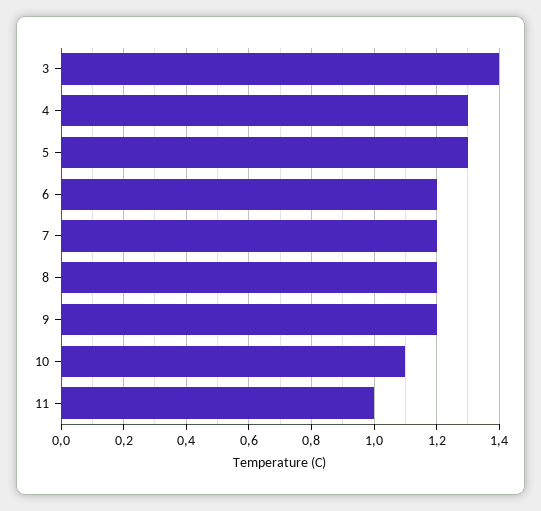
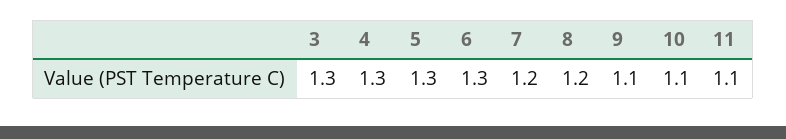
  {
-   "3": 1.4,
+   "3": 1.3,
    "4": 1.3,
    "5": 1.3,
-   "6": 1.2,
+   "6": 1.3,
    "7": 1.2,
    "8": 1.2,
-   "9": 1.2,
+   "9": 1.1,
    "10": 1.1,
-   "11": 1
+   "11": 1.1
  }

